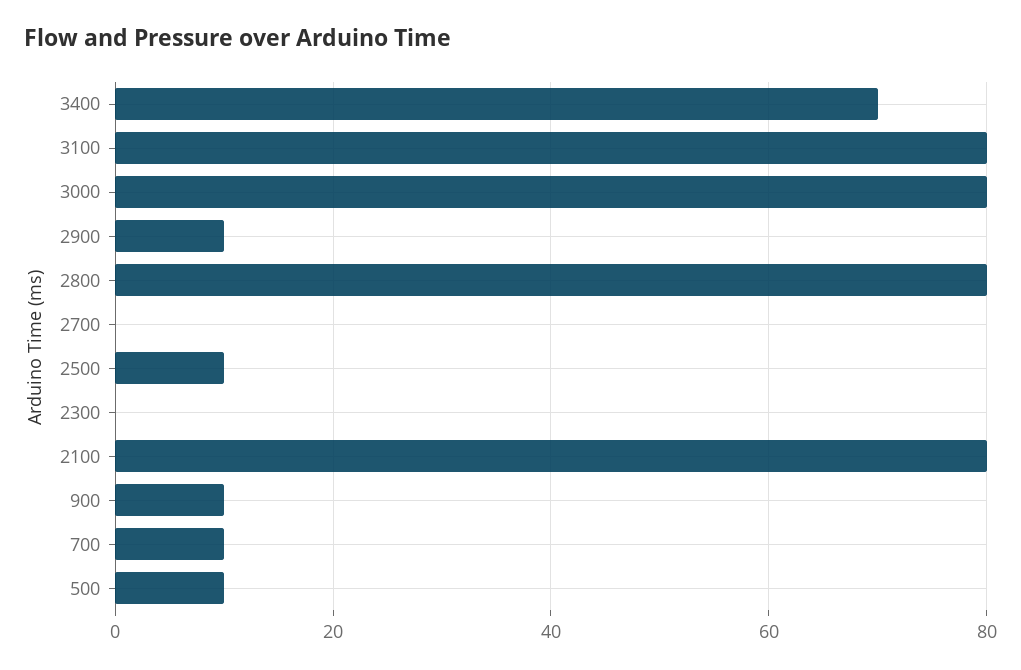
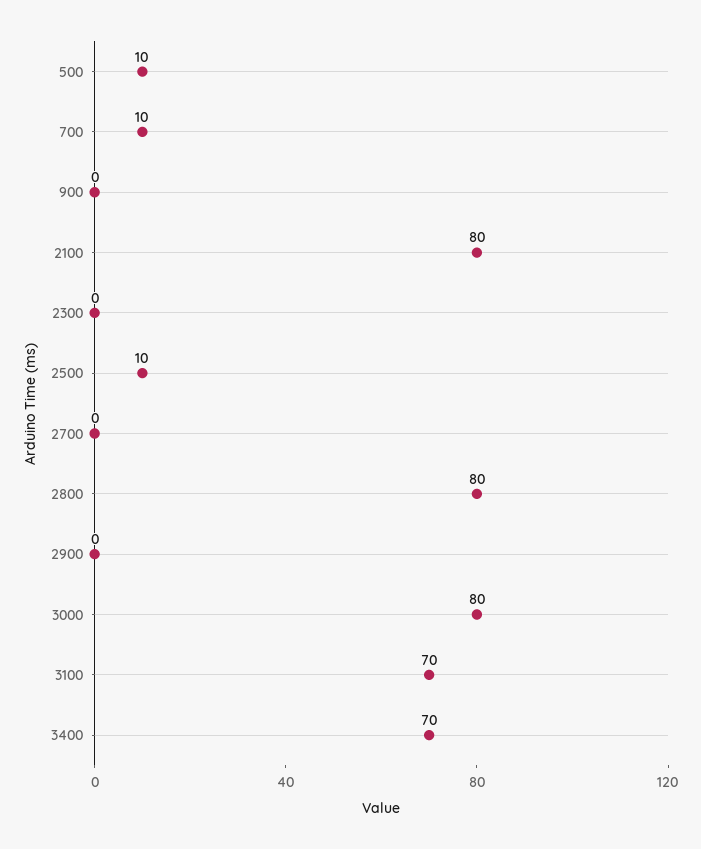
  {
    "3400": 70,
-   "3100": 80,
+   "3100": 70,
    "3000": 80,
-   "2900": 10,
+   "2900": 0,
    "2800": 80,
    "2700": 0,
    "2500": 10,
    "2300": 0,
    "2100": 80,
-   "900": 10,
+   "900": 0,
    "700": 10,
    "500": 10
  }

